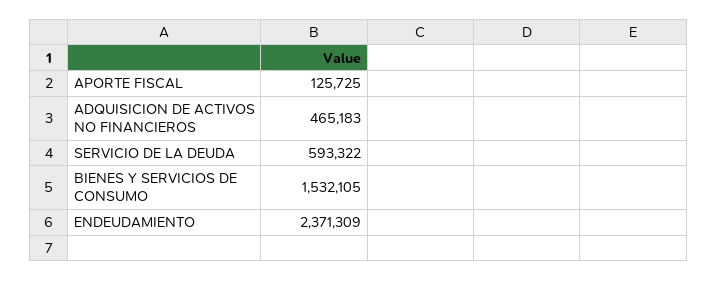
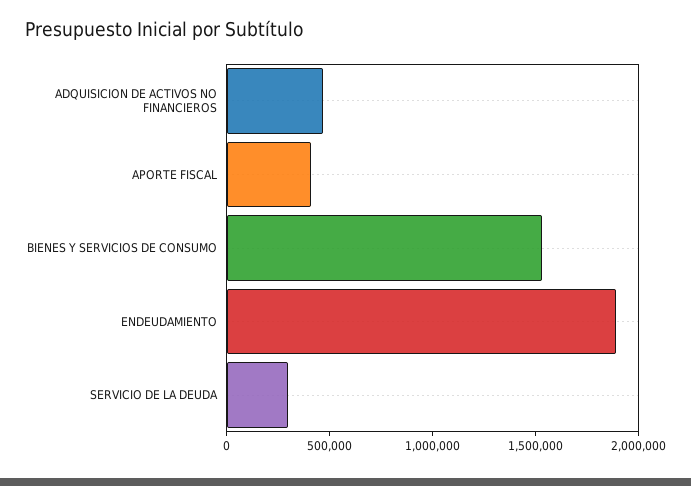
  {
-   "APORTE FISCAL": 125725,
+   "APORTE FISCAL": 400000,
    "ADQUISICION DE ACTIVOS NO FINANCIEROS": 465183,
-   "SERVICIO DE LA DEUDA": 593322,
+   "SERVICIO DE LA DEUDA": 300000,
    "BIENES Y SERVICIOS DE CONSUMO": 1532105,
-   "ENDEUDAMIENTO": 2371309
+   "ENDEUDAMIENTO": 1900000
  }

